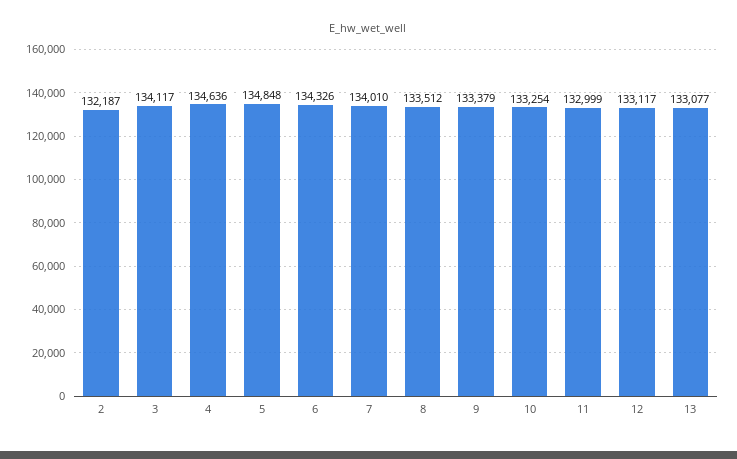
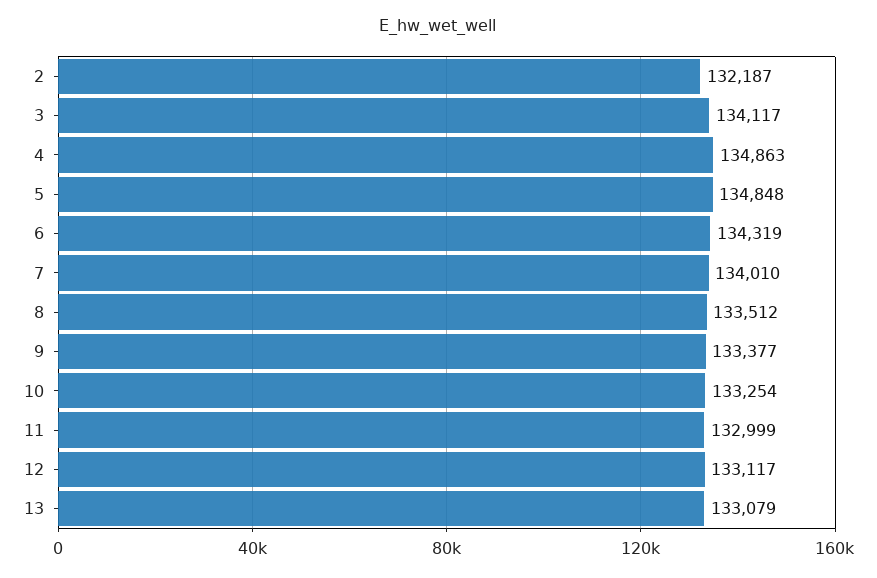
  {
    "2": 132187,
    "3": 134117,
-   "4": 134636,
+   "4": 134863,
    "5": 134848,
-   "6": 134326,
+   "6": 134319,
    "7": 134010,
    "8": 133512,
-   "9": 133379,
+   "9": 133377,
    "10": 133254,
    "11": 132999,
    "12": 133117,
-   "13": 133077
+   "13": 133079
  }

